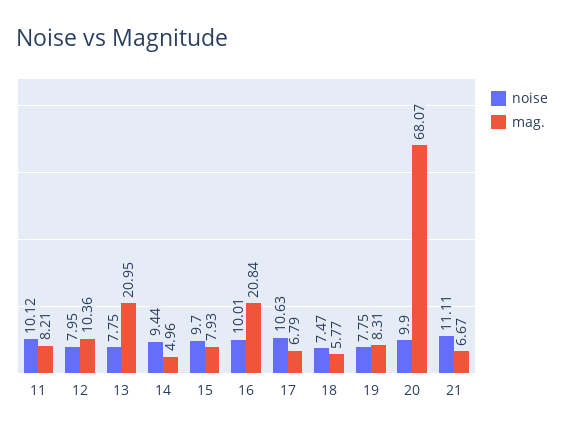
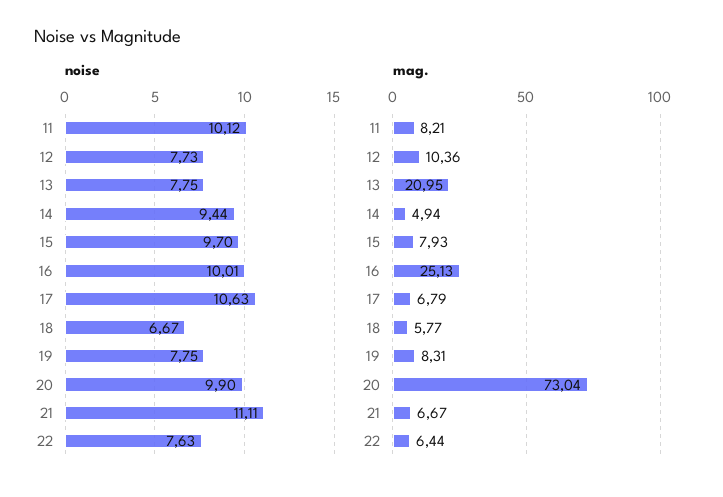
  {
    "noise": {
      "11": 10.12,
-     "12": 7.95,
+     "12": 7.73,
      "13": 7.75,
      "14": 9.44,
      "15": 9.7,
      "16": 10.01,
      "17": 10.63,
-     "18": 7.47,
+     "18": 6.67,
      "19": 7.75,
      "20": 9.9,
-     "21": 11.11
+     "21": 11.11,
+     "22": 7.63
    },
    "mag.": {
      "11": 8.21,
      "12": 10.36,
      "13": 20.95,
-     "14": 4.96,
+     "14": 4.94,
      "15": 7.93,
-     "16": 20.84,
+     "16": 25.13,
      "17": 6.79,
      "18": 5.77,
      "19": 8.31,
-     "20": 68.07,
+     "20": 73.04,
-     "21": 6.67
+     "21": 6.67,
+     "22": 6.44
    }
  }

